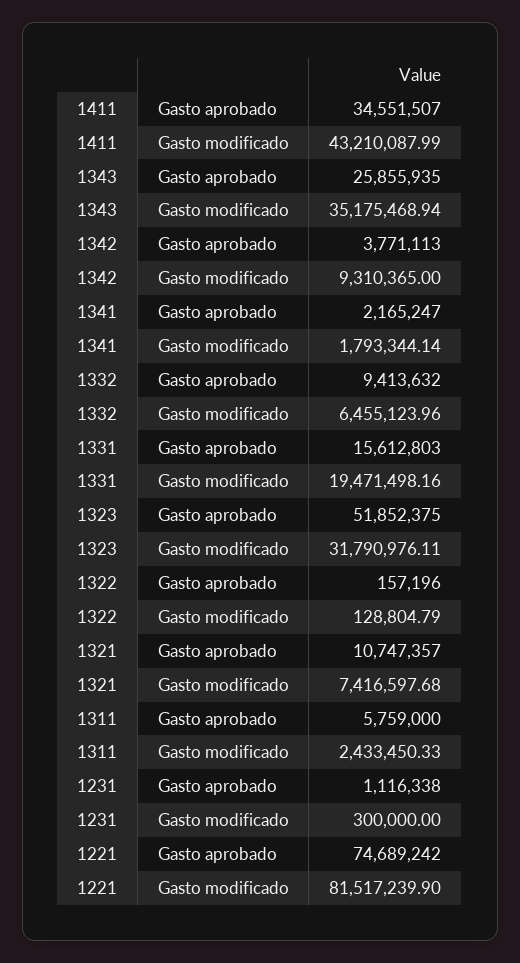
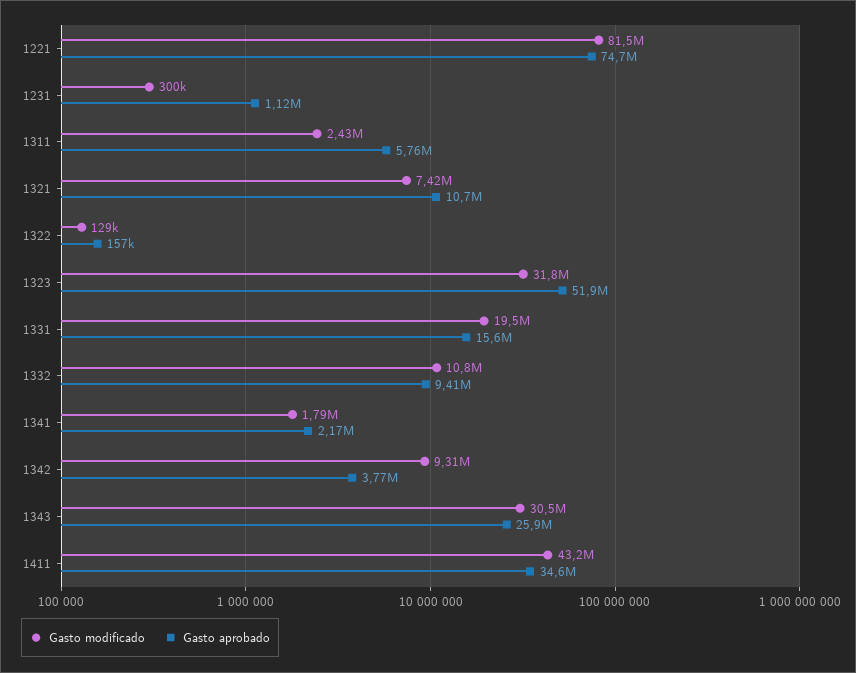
  {
    "Gasto aprobado": {
      "1411": 34551507,
      "1343": 25855935,
      "1342": 3771113,
      "1341": 2165247,
      "1332": 9413632,
      "1331": 15612803,
      "1323": 51852375,
      "1322": 157196,
      "1321": 10747357,
      "1311": 5759000,
      "1231": 1116338,
      "1221": 74689242
    },
    "Gasto modificado": {
      "1411": 43210087.99,
-     "1343": 35175468.94,
+     "1343": 30500000,
      "1342": 9310365,
      "1341": 1793344.14,
-     "1332": 6455123.96,
+     "1332": 10800000,
      "1331": 19471498.16,
      "1323": 31790976.11,
      "1322": 128804.79,
      "1321": 7416597.68,
      "1311": 2433450.33,
      "1231": 300000,
      "1221": 81517239.9
    }
  }

